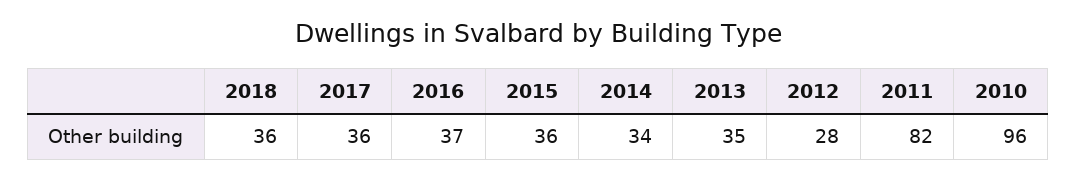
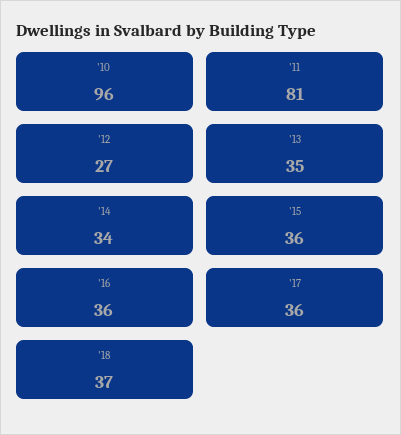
  {
-   "2018": 36,
+   "2018": 37,
    "2017": 36,
-   "2016": 37,
+   "2016": 36,
    "2015": 36,
    "2014": 34,
    "2013": 35,
-   "2012": 28,
+   "2012": 27,
-   "2011": 82,
+   "2011": 81,
    "2010": 96
  }

